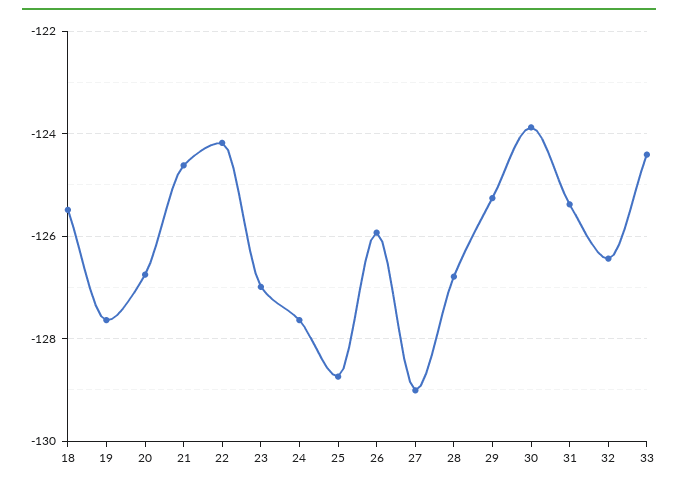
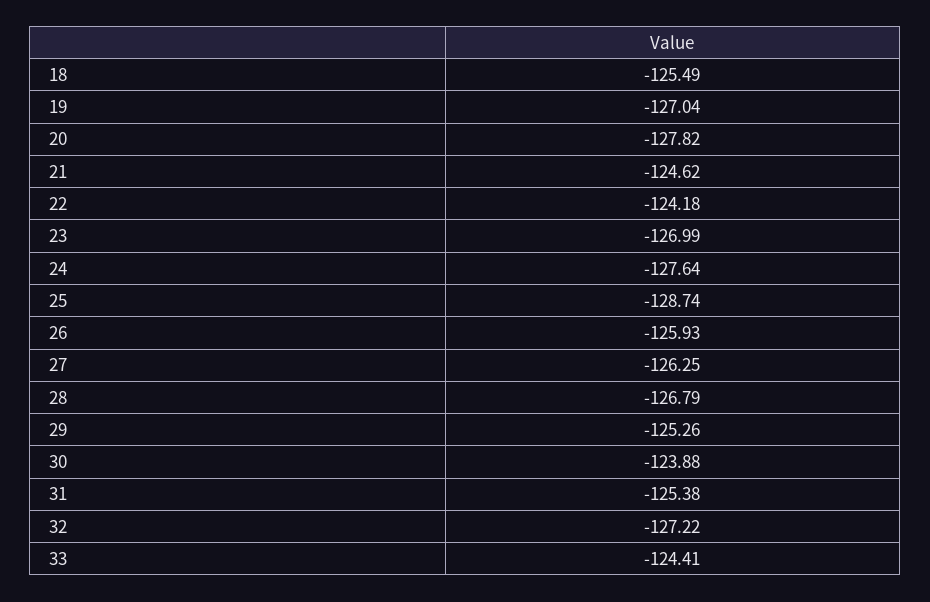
  {
    "18": -125.49,
-   "19": -127.6,
+   "19": -127.04,
-   "20": -126.8,
+   "20": -127.82,
    "21": -124.62,
    "22": -124.18,
    "23": -126.99,
    "24": -127.64,
    "25": -128.74,
    "26": -125.93,
-   "27": -129,
+   "27": -126.25,
    "28": -126.79,
    "29": -125.26,
    "30": -123.88,
    "31": -125.38,
-   "32": -126.4,
+   "32": -127.22,
    "33": -124.41
  }

